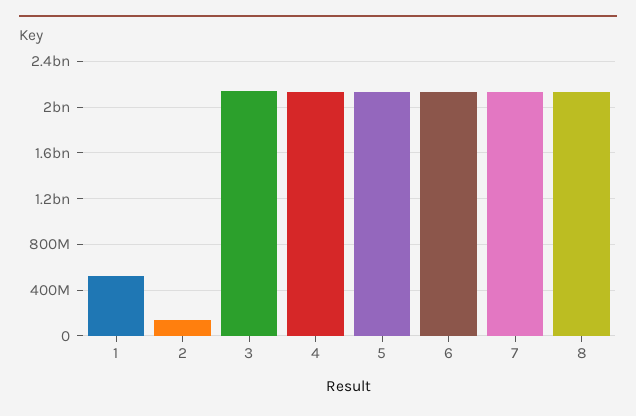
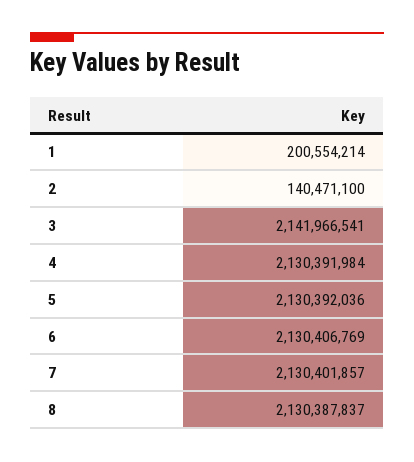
  {
-   "1": 500000000,
+   "1": 200554214,
    "2": 140471100,
    "3": 2141966541,
    "4": 2130391984,
    "5": 2130392036,
    "6": 2130406769,
    "7": 2130401857,
    "8": 2130387837
  }

